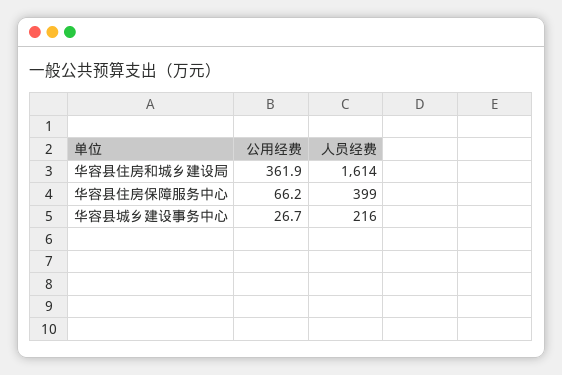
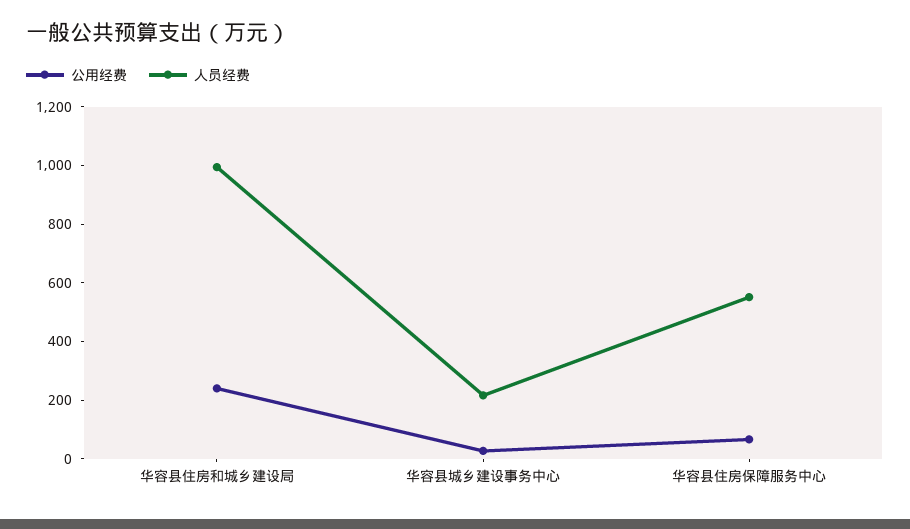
  {
    "公用经费": {
-     "华容县住房和城乡建设局": 361.9,
+     "华容县住房和城乡建设局": 250,
      "华容县住房保障服务中心": 66.2,
      "华容县城乡建设事务中心": 26.7
    },
    "人员经费": {
-     "华容县住房和城乡建设局": 1614,
+     "华容县住房和城乡建设局": 1000,
-     "华容县住房保障服务中心": 399,
+     "华容县住房保障服务中心": 550,
      "华容县城乡建设事务中心": 216
    }
  }

